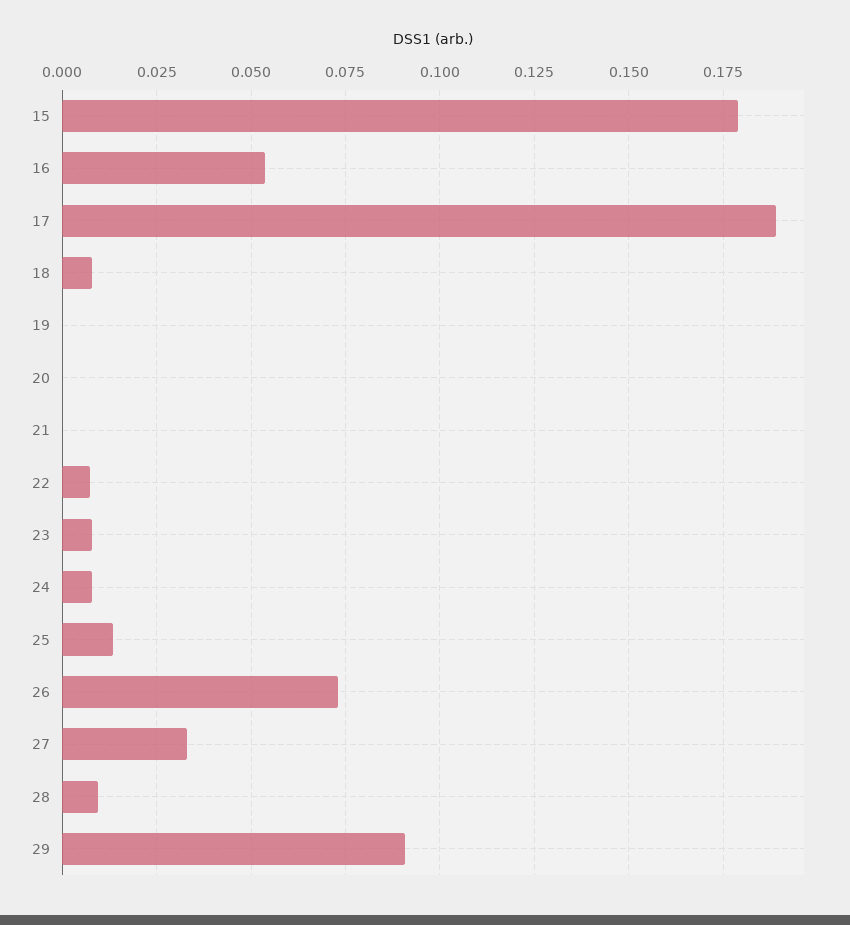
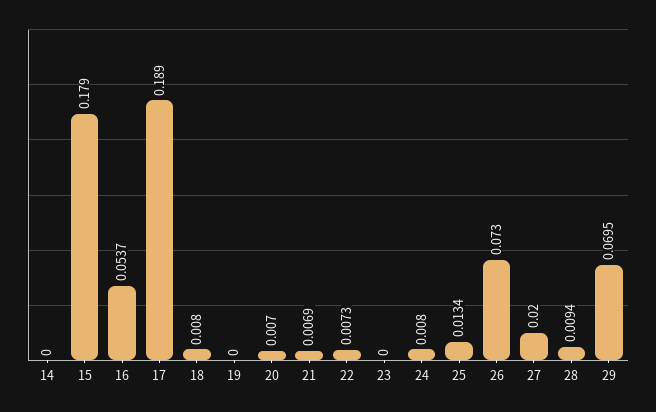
  {
    "15": 0.179,
    "16": 0.0537,
    "17": 0.189,
    "18": 0.008,
    "19": 0,
-   "20": 0,
+   "20": 0.007,
-   "21": 0,
+   "21": 0.0069,
    "22": 0.0073,
-   "23": 0.0075,
+   "23": 0,
    "24": 0.008,
    "25": 0.0134,
    "26": 0.073,
-   "27": 0.0325,
+   "27": 0.02,
    "28": 0.0094,
-   "29": 0.09
+   "29": 0.0695,
+   "14": 0
  }

